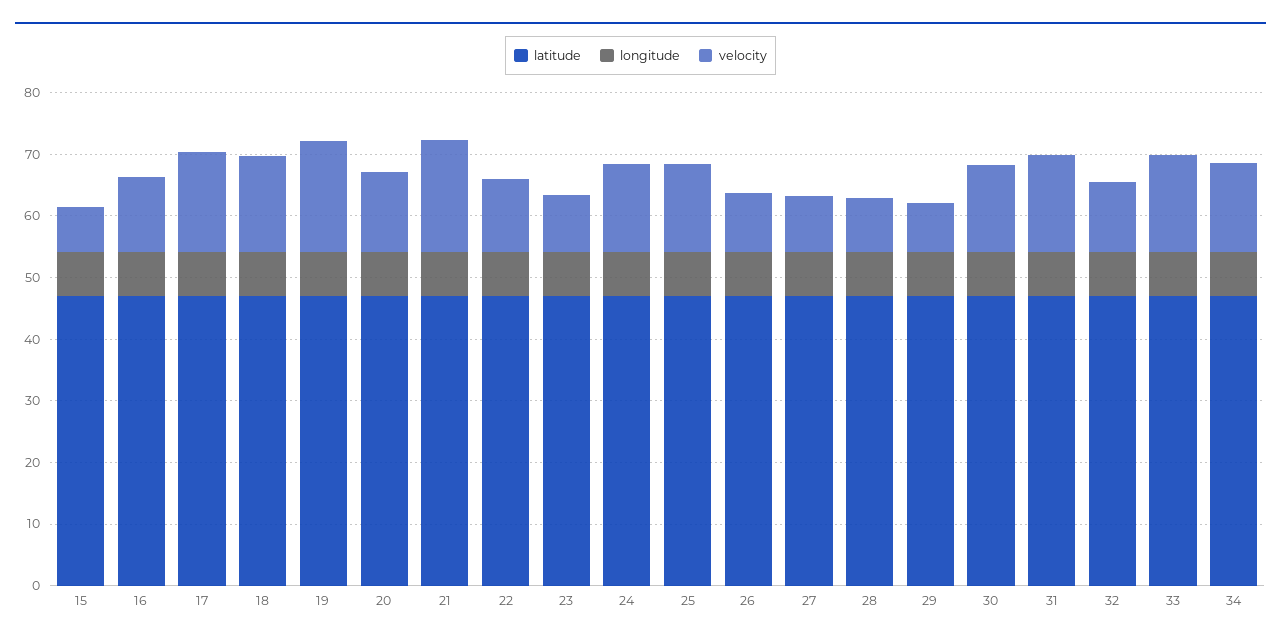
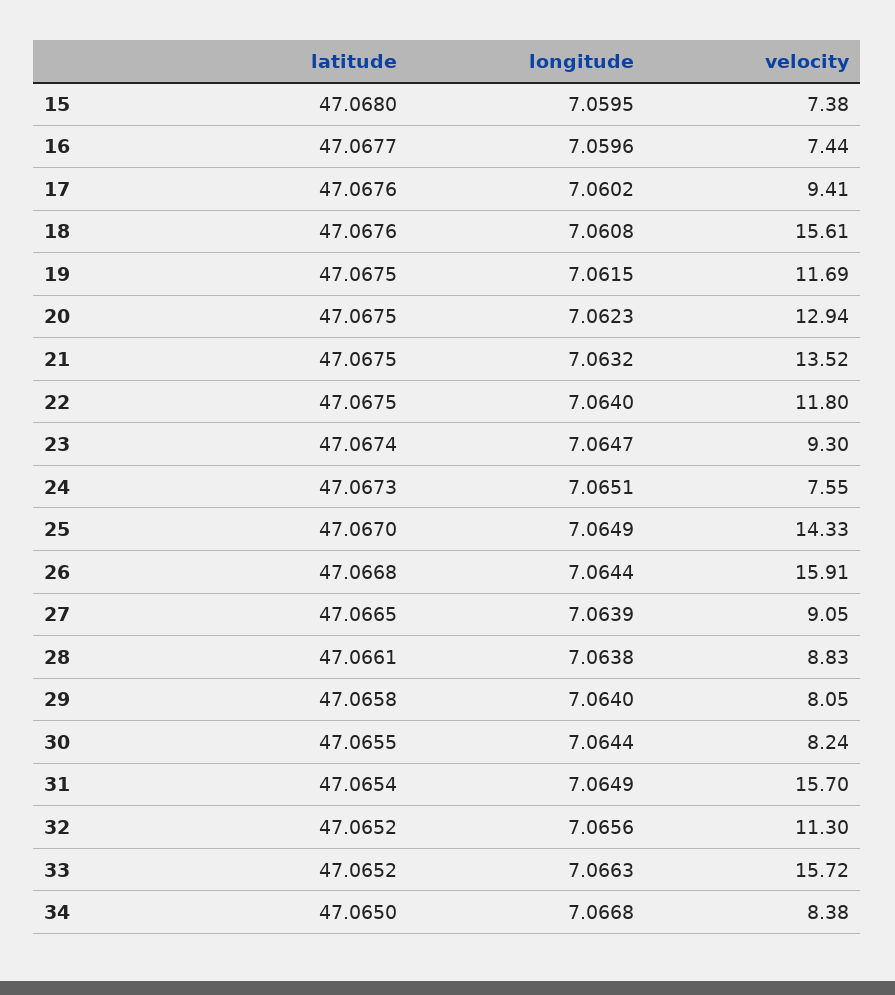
  {
    "latitude": {
      "15": 47.068,
      "16": 47.0677,
      "17": 47.0676,
      "18": 47.0676,
      "19": 47.0675,
      "20": 47.0675,
      "21": 47.0675,
      "22": 47.0675,
      "23": 47.0674,
      "24": 47.0673,
      "25": 47.067,
      "26": 47.0668,
      "27": 47.0665,
      "28": 47.0661,
      "29": 47.0658,
      "30": 47.0655,
      "31": 47.0654,
      "32": 47.0652,
      "33": 47.0652,
      "34": 47.065
    },
    "longitude": {
      "15": 7.0595,
      "16": 7.0596,
      "17": 7.0602,
      "18": 7.0608,
      "19": 7.0615,
      "20": 7.0623,
      "21": 7.0632,
      "22": 7.064,
      "23": 7.0647,
      "24": 7.0651,
      "25": 7.0649,
      "26": 7.0644,
      "27": 7.0639,
      "28": 7.0638,
      "29": 7.064,
      "30": 7.0644,
      "31": 7.0649,
      "32": 7.0656,
      "33": 7.0663,
      "34": 7.0668
    },
    "velocity": {
      "15": 7.38,
-     "16": 12,
+     "16": 7.44,
-     "17": 16,
+     "17": 9.41,
      "18": 15.61,
-     "19": 18,
+     "19": 11.69,
      "20": 12.94,
-     "21": 18,
+     "21": 13.52,
      "22": 11.8,
      "23": 9.3,
-     "24": 14,
+     "24": 7.55,
      "25": 14.33,
-     "26": 10,
+     "26": 15.91,
      "27": 9.05,
      "28": 8.83,
      "29": 8.05,
-     "30": 14,
+     "30": 8.24,
      "31": 15.7,
      "32": 11.3,
      "33": 15.72,
-     "34": 14
+     "34": 8.38
    }
  }

